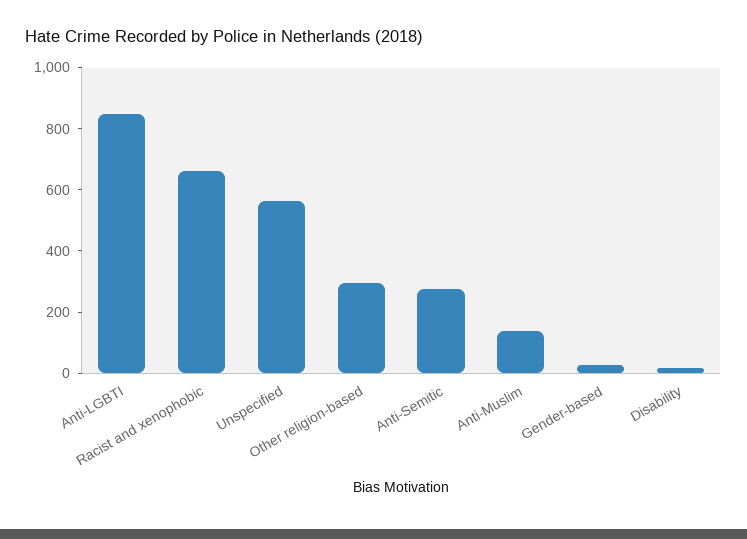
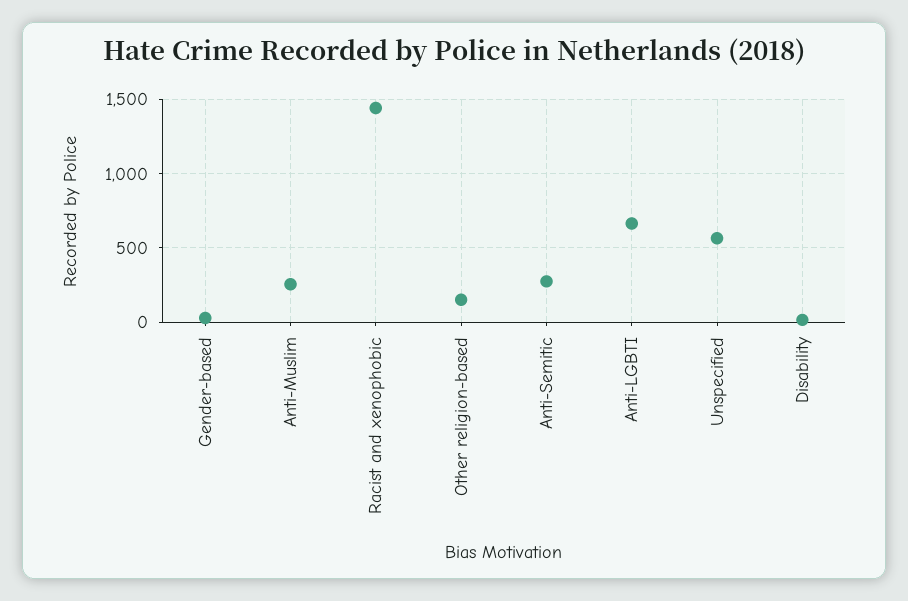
  {
-   "Anti-LGBTI": 850,
+   "Anti-LGBTI": 650,
-   "Racist and xenophobic": 650,
+   "Racist and xenophobic": 1450,
    "Unspecified": 550,
-   "Other religion-based": 300,
+   "Other religion-based": 150,
    "Anti-Semitic": 300,
-   "Anti-Muslim": 150,
+   "Anti-Muslim": 250,
    "Gender-based": 50,
    "Disability": 0
  }

